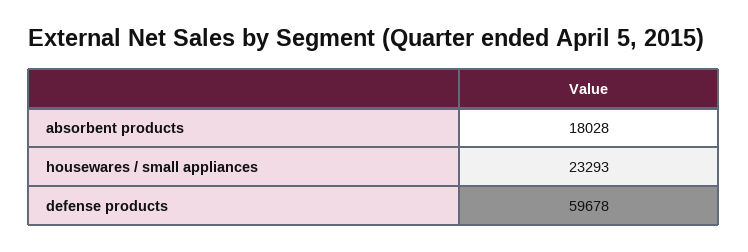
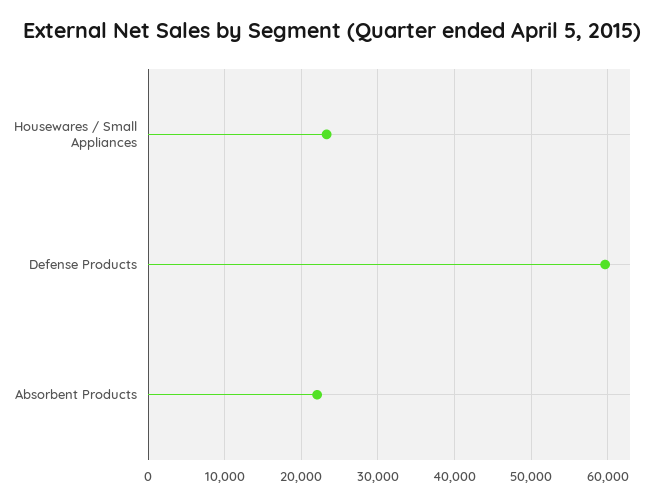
  {
-   "absorbent products": 18028,
+   "absorbent products": 22000,
    "housewares / small appliances": 23293,
    "defense products": 59678
  }

